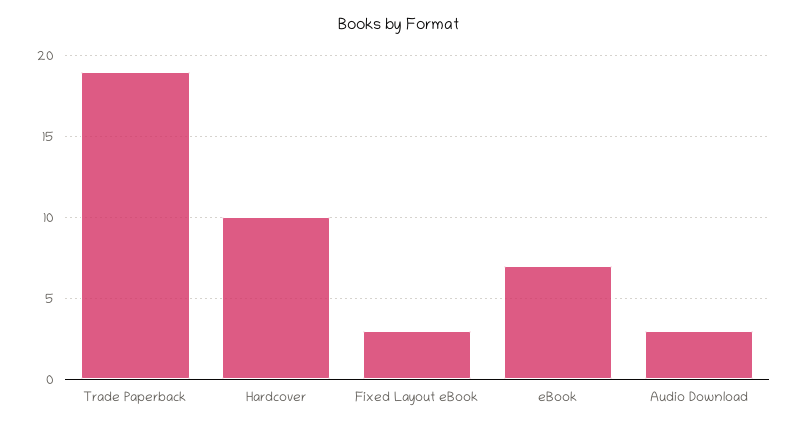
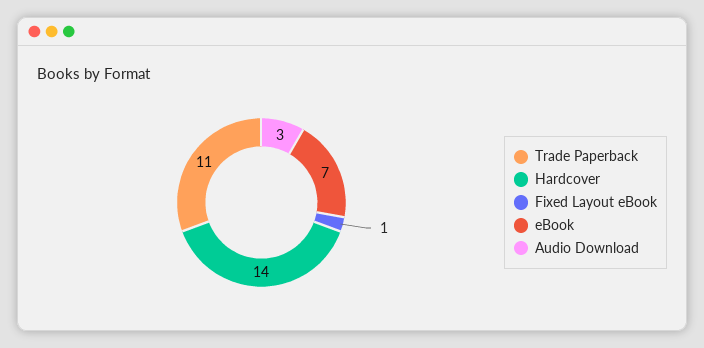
  {
-   "Trade Paperback": 19,
+   "Trade Paperback": 11,
-   "Hardcover": 10,
+   "Hardcover": 14,
-   "Fixed Layout eBook": 3,
+   "Fixed Layout eBook": 1,
    "eBook": 7,
    "Audio Download": 3
  }

